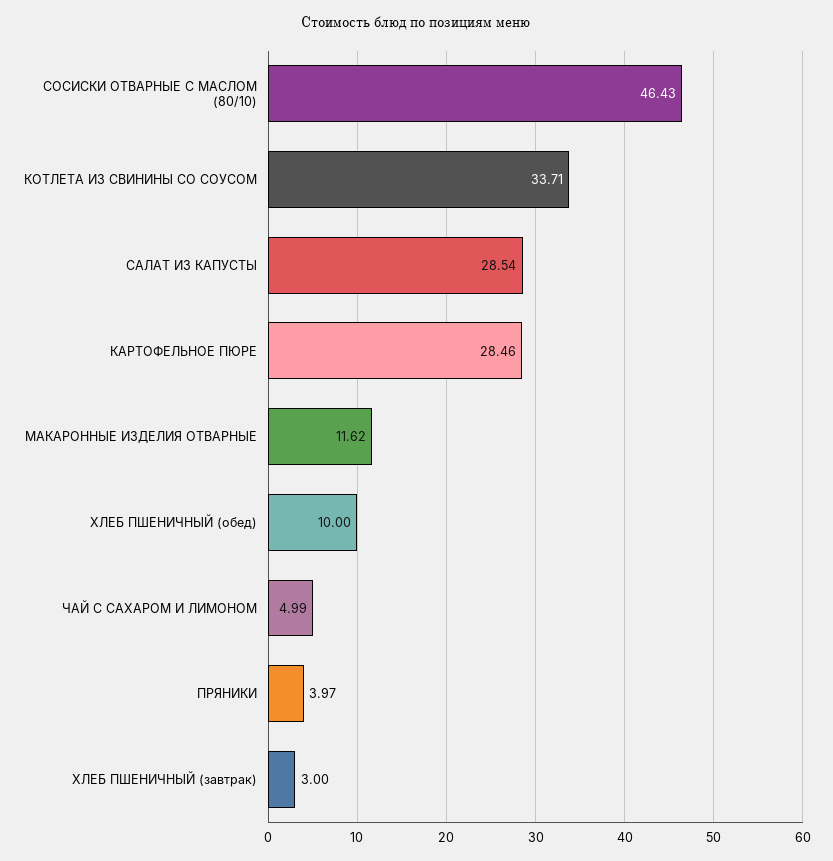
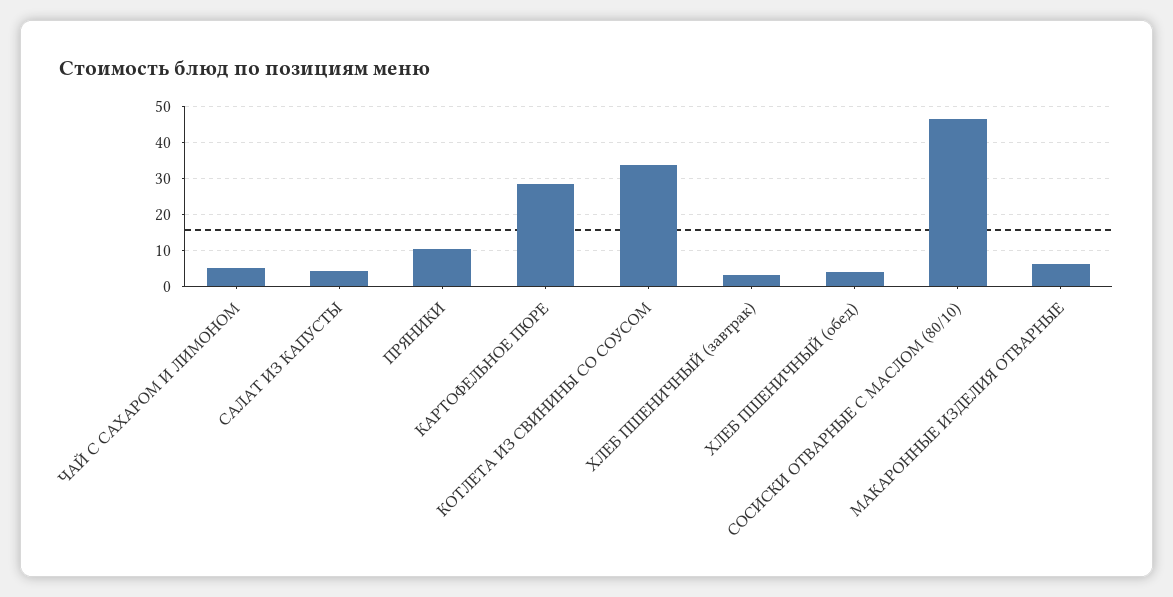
  {
    "СОСИСКИ ОТВАРНЫЕ С МАСЛОМ (80/10)": 46.43,
    "КОТЛЕТА ИЗ СВИНИНЫ СО СОУСОМ": 33.71,
-   "САЛАТ ИЗ КАПУСТЫ": 28.54,
+   "САЛАТ ИЗ КАПУСТЫ": 4,
    "КАРТОФЕЛЬНОЕ ПЮРЕ": 28.46,
-   "МАКАРОННЫЕ ИЗДЕЛИЯ ОТВАРНЫЕ": 11.62,
+   "МАКАРОННЫЕ ИЗДЕЛИЯ ОТВАРНЫЕ": 6,
-   "ХЛЕБ ПШЕНИЧНЫЙ (обед)": 10,
+   "ХЛЕБ ПШЕНИЧНЫЙ (обед)": 4,
    "ЧАЙ С САХАРОМ И ЛИМОНОМ": 4.99,
-   "ПРЯНИКИ": 3.97,
+   "ПРЯНИКИ": 10,
    "ХЛЕБ ПШЕНИЧНЫЙ (завтрак)": 3
  }

